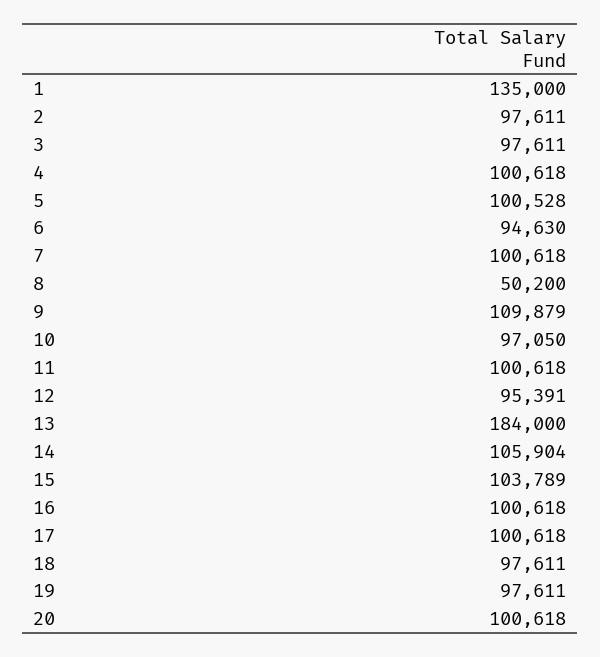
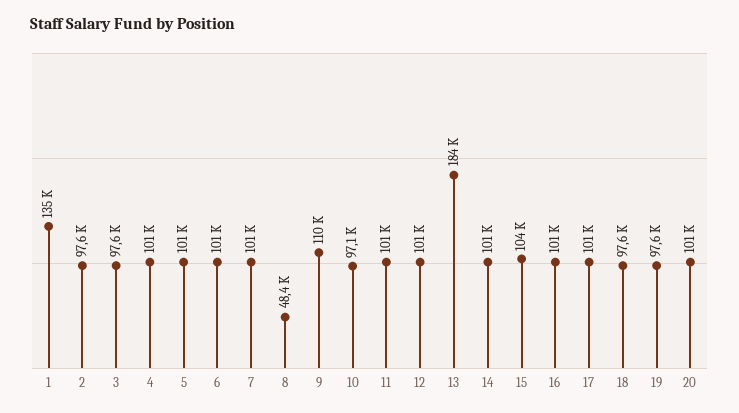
  {
    "1": 135000,
    "2": 97611,
    "3": 97611,
    "4": 100618,
    "5": 100528,
-   "6": 94630,
+   "6": 101000,
    "7": 100618,
-   "8": 50200,
+   "8": 48400,
    "9": 109879,
    "10": 97050,
    "11": 100618,
-   "12": 95391,
+   "12": 101000,
    "13": 184000,
-   "14": 105904,
+   "14": 101000,
    "15": 103789,
    "16": 100618,
    "17": 100618,
    "18": 97611,
    "19": 97611,
    "20": 100618
  }

